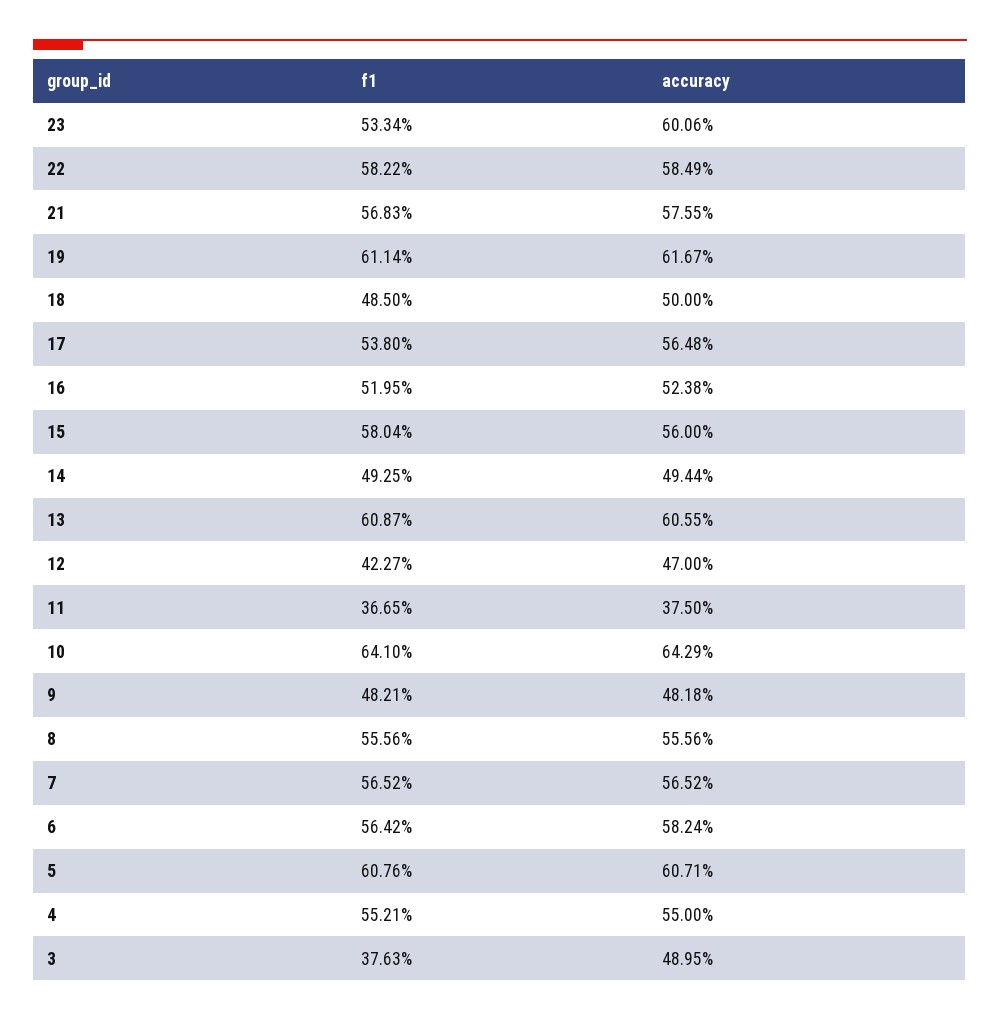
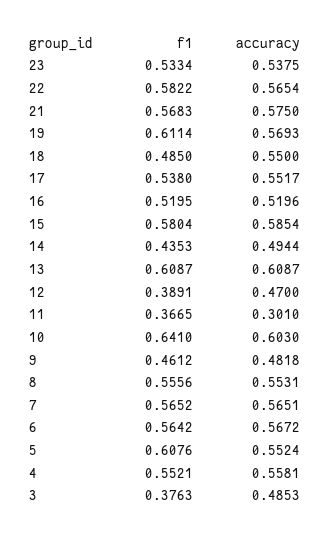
  {
    "f1": {
      "23": 0.5334,
      "22": 0.5822,
      "21": 0.5683,
      "19": 0.6114,
      "18": 0.485,
      "17": 0.538,
      "16": 0.5195,
      "15": 0.5804,
-     "14": 0.4925,
+     "14": 0.4353,
      "13": 0.6087,
-     "12": 0.4227,
+     "12": 0.3891,
      "11": 0.3665,
      "10": 0.641,
-     "9": 0.4821,
+     "9": 0.4612,
      "8": 0.5556,
      "7": 0.5652,
      "6": 0.5642,
      "5": 0.6076,
      "4": 0.5521,
      "3": 0.3763
    },
    "accuracy": {
-     "23": 0.6006,
+     "23": 0.5375,
-     "22": 0.5849,
+     "22": 0.5654,
-     "21": 0.5755,
+     "21": 0.575,
-     "19": 0.6167,
+     "19": 0.5693,
-     "18": 0.5,
+     "18": 0.55,
-     "17": 0.5648,
+     "17": 0.5517,
-     "16": 0.5238,
+     "16": 0.5196,
-     "15": 0.56,
+     "15": 0.5854,
      "14": 0.4944,
-     "13": 0.6055,
+     "13": 0.6087,
      "12": 0.47,
-     "11": 0.375,
+     "11": 0.301,
-     "10": 0.6429,
+     "10": 0.603,
      "9": 0.4818,
-     "8": 0.5556,
+     "8": 0.5531,
-     "7": 0.5652,
+     "7": 0.5651,
-     "6": 0.5824,
+     "6": 0.5672,
-     "5": 0.6071,
+     "5": 0.5524,
-     "4": 0.55,
+     "4": 0.5581,
-     "3": 0.4895
+     "3": 0.4853
    }
  }

